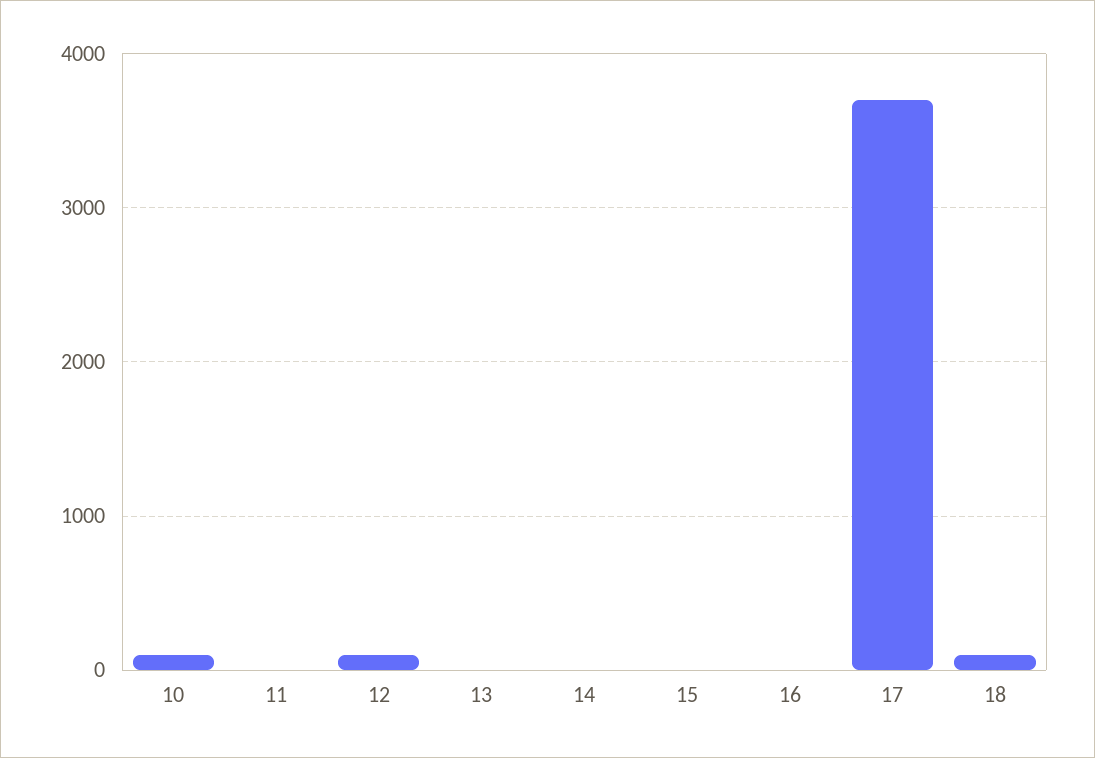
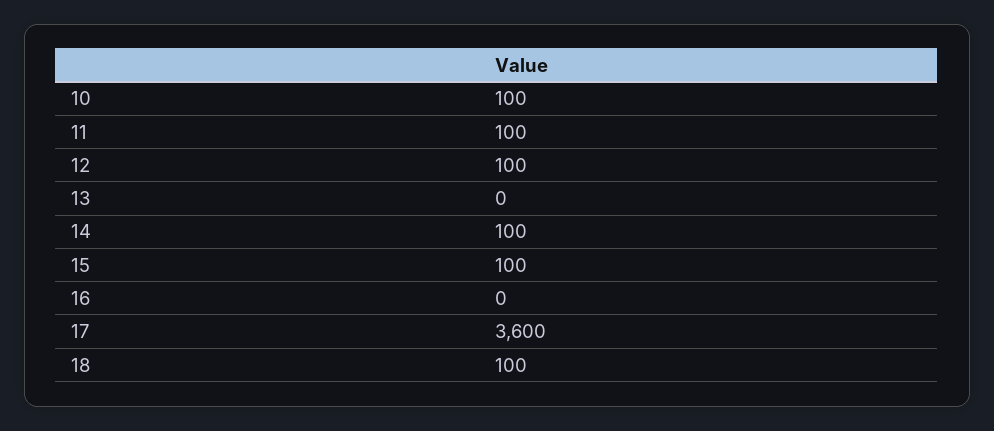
  {
    "10": 100,
-   "11": 0,
+   "11": 100,
    "12": 100,
    "13": 0,
-   "14": 0,
+   "14": 100,
-   "15": 0,
+   "15": 100,
    "16": 0,
-   "17": 3700,
+   "17": 3600,
    "18": 100
  }

